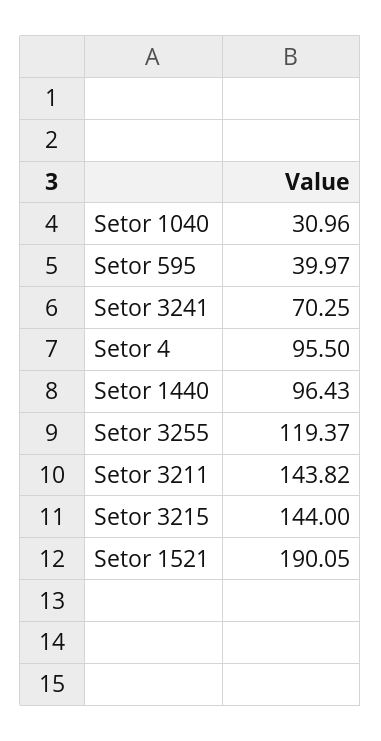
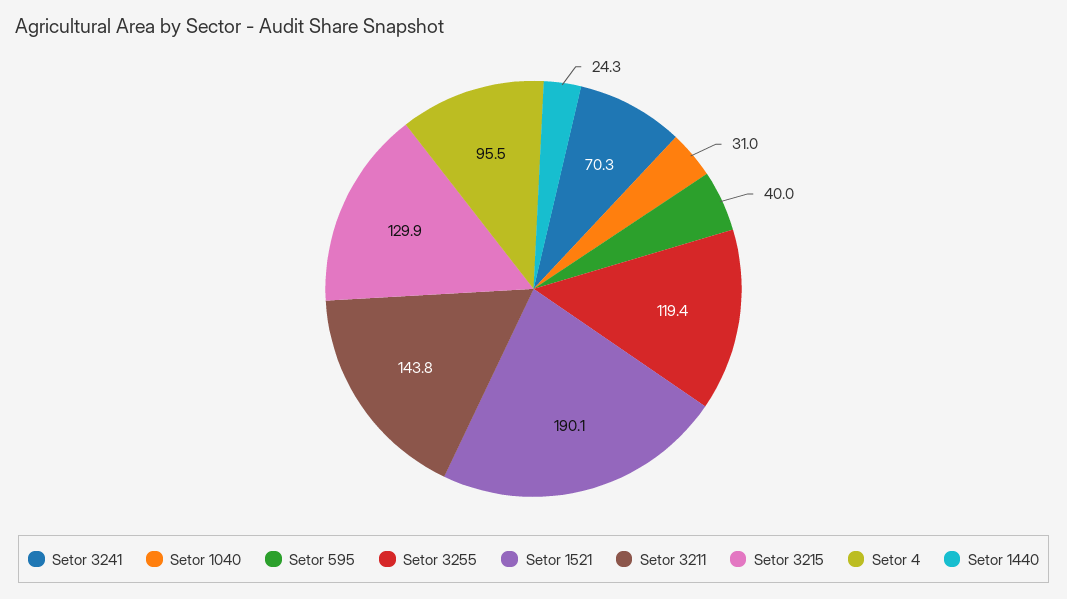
  {
    "Setor 1040": 30.96,
    "Setor 595": 39.97,
    "Setor 3241": 70.25,
    "Setor 4": 95.5,
-   "Setor 1440": 96.43,
+   "Setor 1440": 24.3,
    "Setor 3255": 119.37,
    "Setor 3211": 143.82,
-   "Setor 3215": 144,
+   "Setor 3215": 129.9,
    "Setor 1521": 190.05
  }

